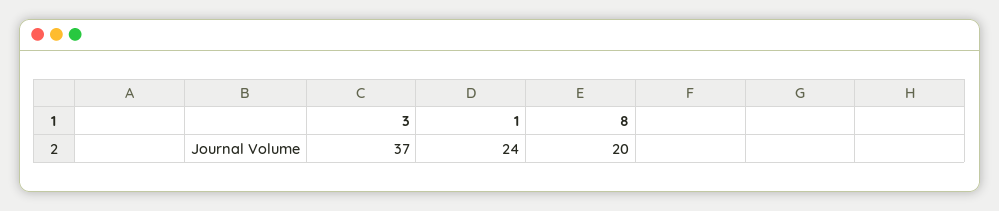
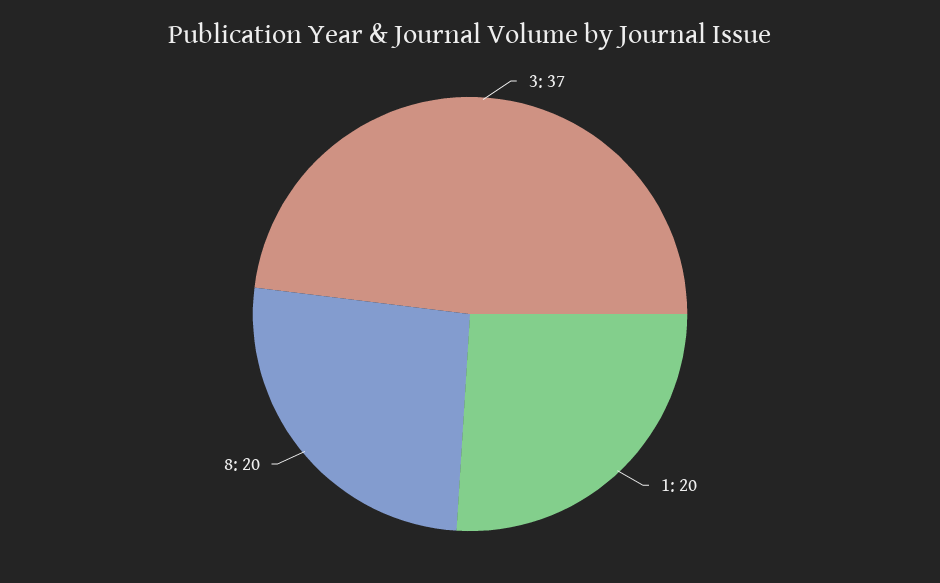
  {
    "3": 37,
-   "1": 24,
+   "1": 20,
    "8": 20
  }

